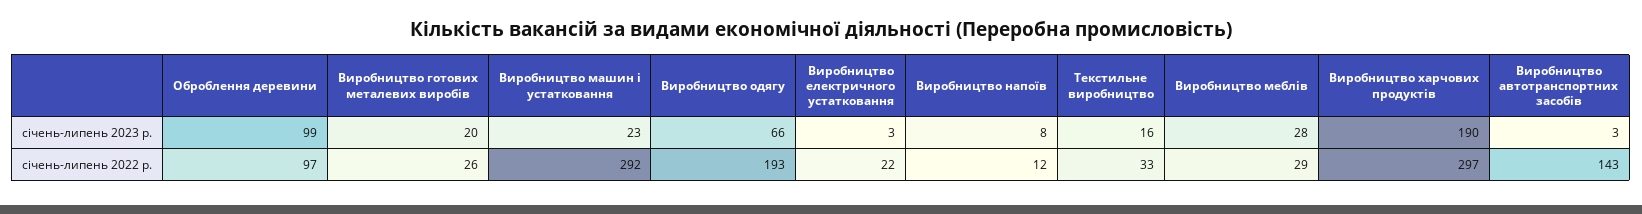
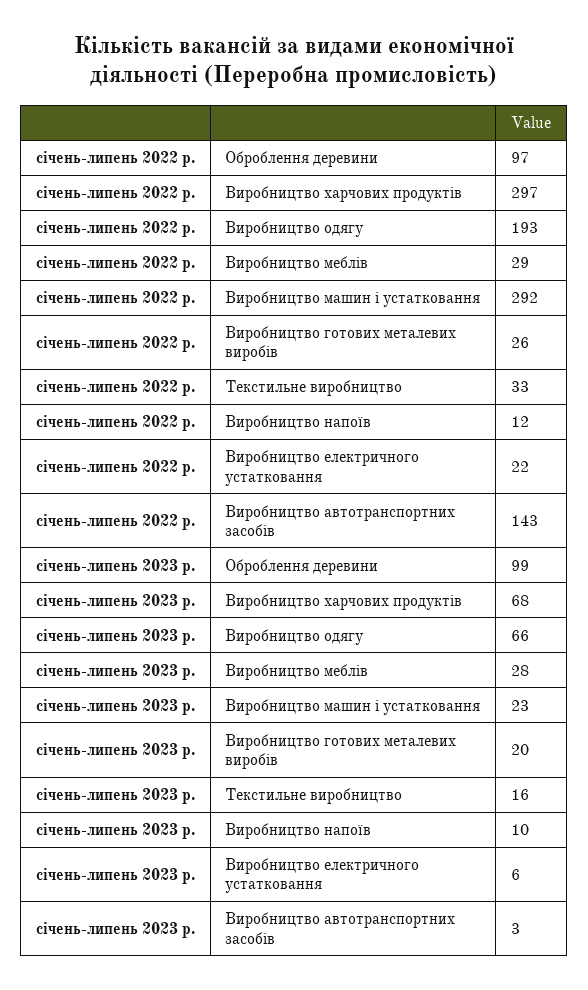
  {
    "Оброблення деревини": {
      "січень-липень 2023 р.": 99,
      "січень-липень 2022 р.": 97
    },
    "Виробництво готових металевих виробів": {
      "січень-липень 2023 р.": 20,
      "січень-липень 2022 р.": 26
    },
    "Виробництво машин і устатковання": {
      "січень-липень 2023 р.": 23,
      "січень-липень 2022 р.": 292
    },
    "Виробництво одягу": {
      "січень-липень 2023 р.": 66,
      "січень-липень 2022 р.": 193
    },
    "Виробництво електричного устатковання": {
-     "січень-липень 2023 р.": 3,
+     "січень-липень 2023 р.": 6,
      "січень-липень 2022 р.": 22
    },
    "Виробництво напоїв": {
-     "січень-липень 2023 р.": 8,
+     "січень-липень 2023 р.": 10,
      "січень-липень 2022 р.": 12
    },
    "Текстильне виробництво": {
      "січень-липень 2023 р.": 16,
      "січень-липень 2022 р.": 33
    },
    "Виробництво меблів": {
      "січень-липень 2023 р.": 28,
      "січень-липень 2022 р.": 29
    },
    "Виробництво харчових продуктів": {
-     "січень-липень 2023 р.": 190,
+     "січень-липень 2023 р.": 68,
      "січень-липень 2022 р.": 297
    },
    "Виробництво автотранспортних засобів": {
      "січень-липень 2023 р.": 3,
      "січень-липень 2022 р.": 143
    }
  }

